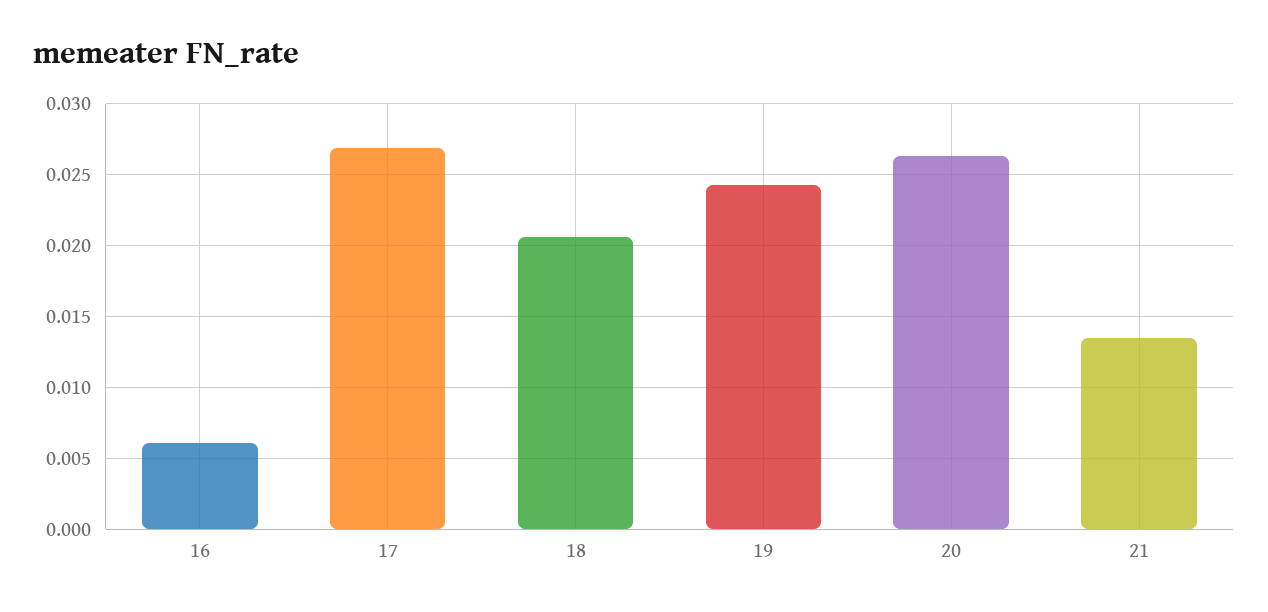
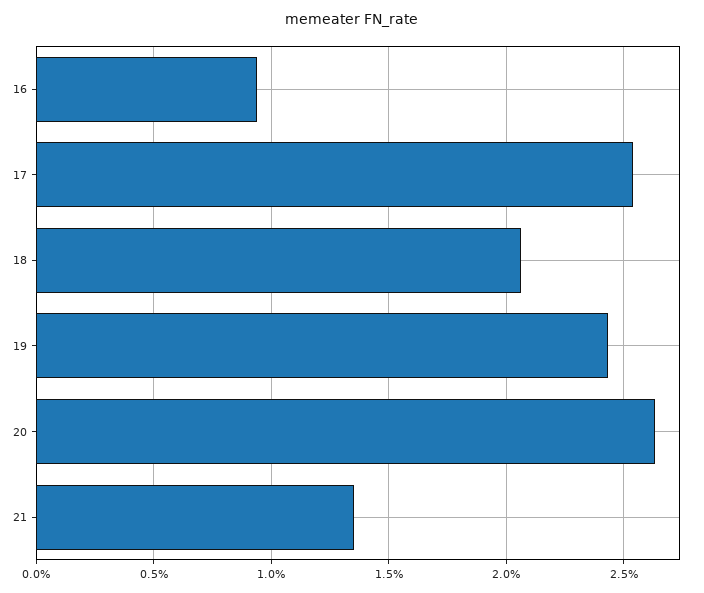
  {
-   "16": 0.006,
+   "16": 0.0095,
-   "17": 0.027,
+   "17": 0.0255,
    "18": 0.0205,
    "19": 0.0245,
    "20": 0.0265,
    "21": 0.0135
  }

